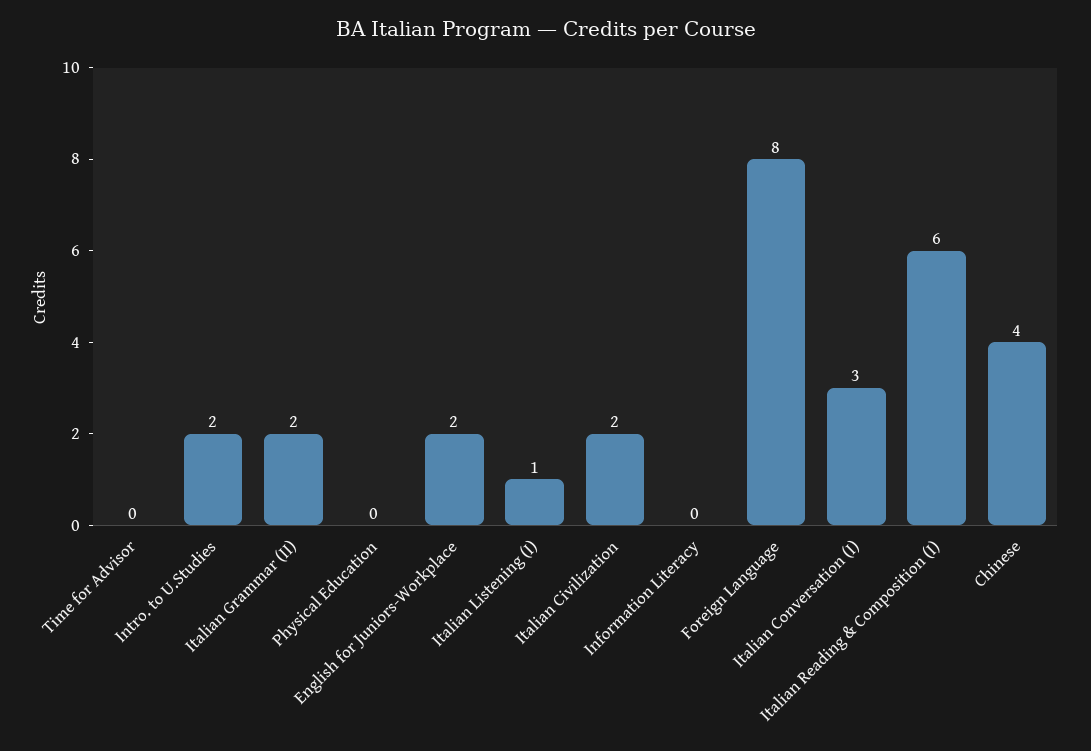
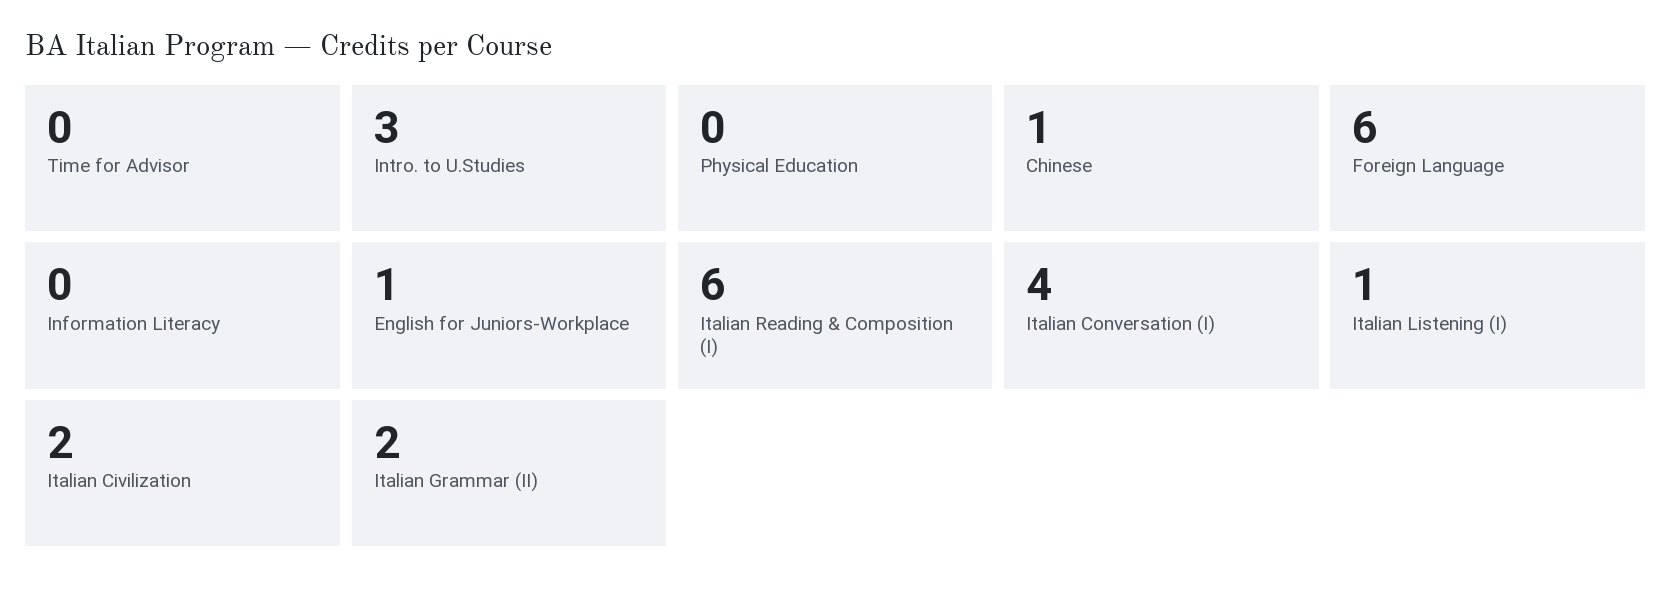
  {
    "Time for Advisor": 0,
-   "Intro. to U.Studies": 2,
+   "Intro. to U.Studies": 3,
    "Italian Grammar (II)": 2,
    "Physical Education": 0,
-   "English for Juniors-Workplace": 2,
+   "English for Juniors-Workplace": 1,
    "Italian Listening (I)": 1,
    "Italian Civilization": 2,
    "Information Literacy": 0,
-   "Foreign Language": 8,
+   "Foreign Language": 6,
-   "Italian Conversation (I)": 3,
+   "Italian Conversation (I)": 4,
    "Italian Reading & Composition (I)": 6,
-   "Chinese": 4
+   "Chinese": 1
  }

